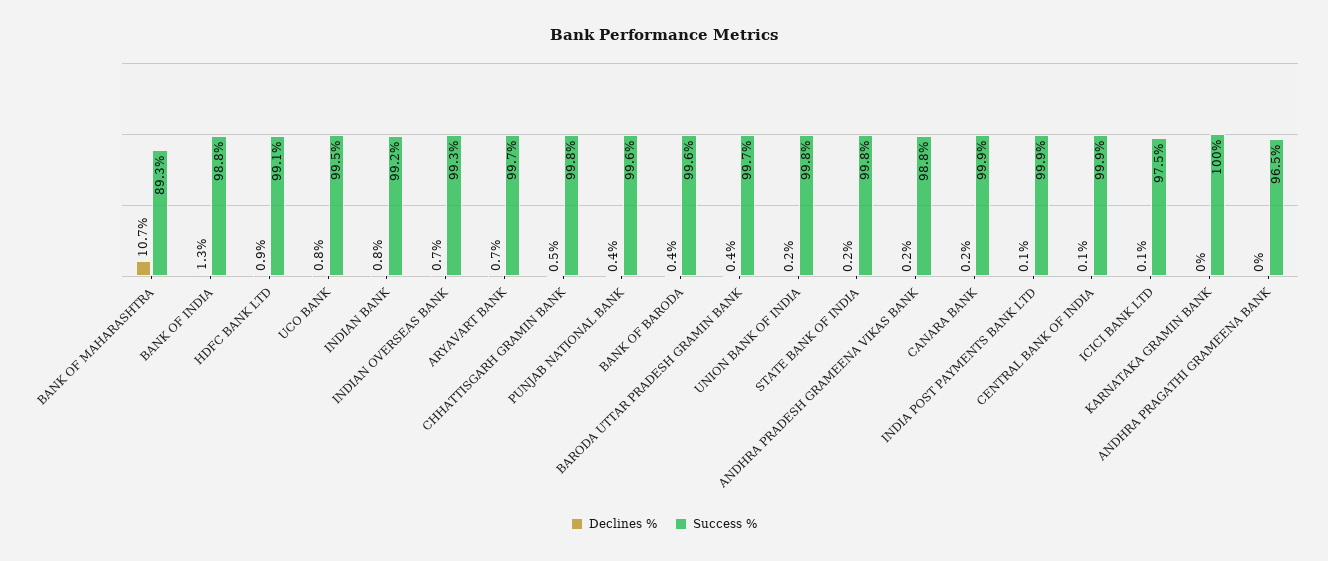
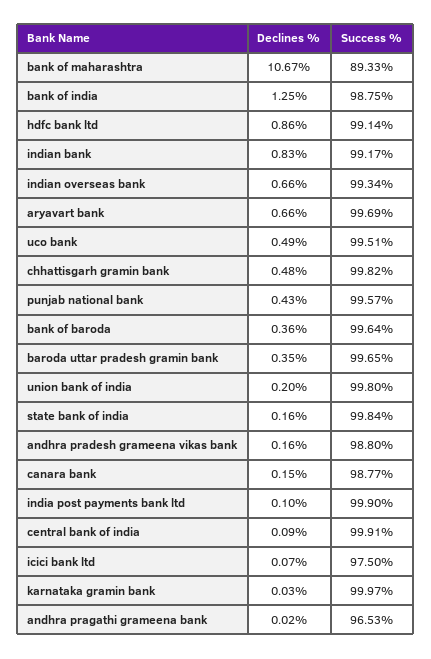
  {
    "Declines %": {
      "BANK OF MAHARASHTRA": 10.67,
      "BANK OF INDIA": 1.25,
      "HDFC BANK LTD": 0.86,
-     "UCO BANK": 0.8,
+     "UCO BANK": 0.49,
      "INDIAN BANK": 0.83,
      "INDIAN OVERSEAS BANK": 0.66,
      "ARYAVART BANK": 0.66,
      "CHHATTISGARH GRAMIN BANK": 0.48,
      "PUNJAB NATIONAL BANK": 0.43,
      "BANK OF BARODA": 0.36,
      "BARODA UTTAR PRADESH GRAMIN BANK": 0.35,
      "UNION BANK OF INDIA": 0.2,
      "STATE BANK OF INDIA": 0.16,
      "ANDHRA PRADESH GRAMEENA VIKAS BANK": 0.16,
      "CANARA BANK": 0.15,
      "INDIA POST PAYMENTS BANK LTD": 0.1,
      "CENTRAL BANK OF INDIA": 0.09,
      "ICICI BANK LTD": 0.07,
      "KARNATAKA GRAMIN BANK": 0.03,
      "ANDHRA PRAGATHI GRAMEENA BANK": 0.02
    },
    "Success %": {
      "BANK OF MAHARASHTRA": 89.33,
      "BANK OF INDIA": 98.75,
      "HDFC BANK LTD": 99.14,
      "UCO BANK": 99.51,
      "INDIAN BANK": 99.17,
      "INDIAN OVERSEAS BANK": 99.34,
      "ARYAVART BANK": 99.69,
      "CHHATTISGARH GRAMIN BANK": 99.82,
      "PUNJAB NATIONAL BANK": 99.57,
      "BANK OF BARODA": 99.64,
      "BARODA UTTAR PRADESH GRAMIN BANK": 99.65,
      "UNION BANK OF INDIA": 99.8,
      "STATE BANK OF INDIA": 99.84,
      "ANDHRA PRADESH GRAMEENA VIKAS BANK": 98.8,
-     "CANARA BANK": 99.9,
+     "CANARA BANK": 98.77,
      "INDIA POST PAYMENTS BANK LTD": 99.9,
      "CENTRAL BANK OF INDIA": 99.91,
      "ICICI BANK LTD": 97.5,
      "KARNATAKA GRAMIN BANK": 99.97,
      "ANDHRA PRAGATHI GRAMEENA BANK": 96.53
    }
  }

